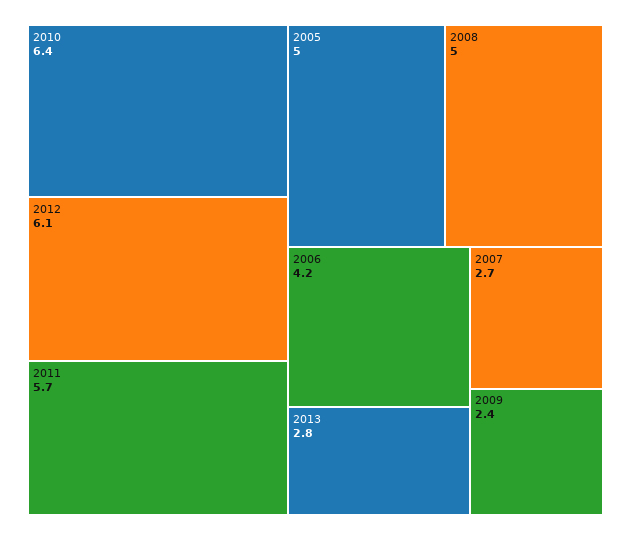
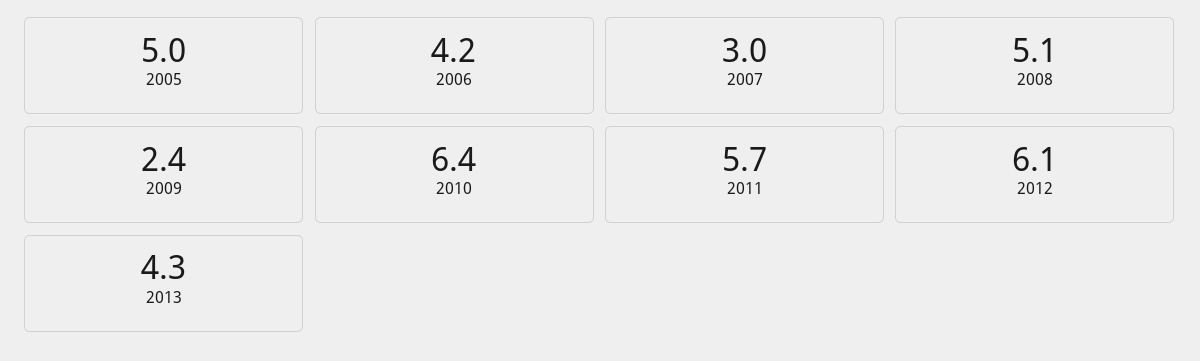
  {
    "2010": 6.4,
    "2012": 6.1,
    "2011": 5.7,
    "2005": 5,
-   "2008": 5,
+   "2008": 5.1,
    "2006": 4.2,
-   "2013": 2.8,
+   "2013": 4.3,
-   "2007": 2.7,
+   "2007": 3,
    "2009": 2.4
  }

